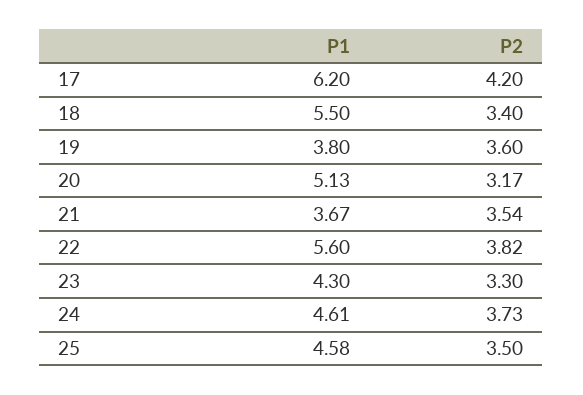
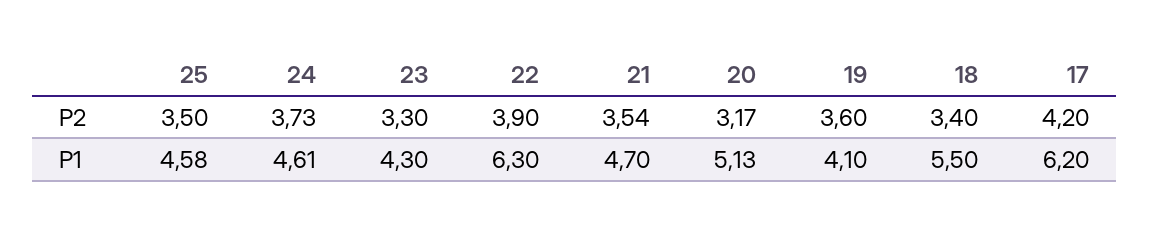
  {
    "P1": {
      "17": 6.2,
      "18": 5.5,
-     "19": 3.8,
+     "19": 4.1,
      "20": 5.13,
-     "21": 3.67,
+     "21": 4.7,
-     "22": 5.6,
+     "22": 6.3,
      "23": 4.3,
      "24": 4.61,
      "25": 4.58
    },
    "P2": {
      "17": 4.2,
      "18": 3.4,
      "19": 3.6,
      "20": 3.17,
      "21": 3.54,
-     "22": 3.82,
+     "22": 3.9,
      "23": 3.3,
      "24": 3.73,
      "25": 3.5
    }
  }

